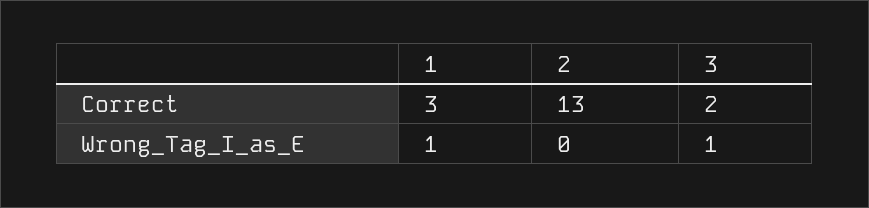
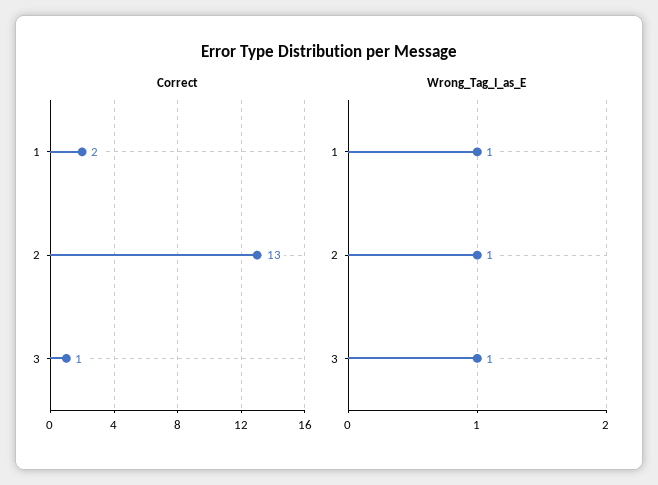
  {
    "Correct": {
-     "1": 3,
+     "1": 2,
      "2": 13,
-     "3": 2
+     "3": 1
    },
    "Wrong_Tag_I_as_E": {
      "1": 1,
-     "2": 0,
+     "2": 1,
      "3": 1
    }
  }

